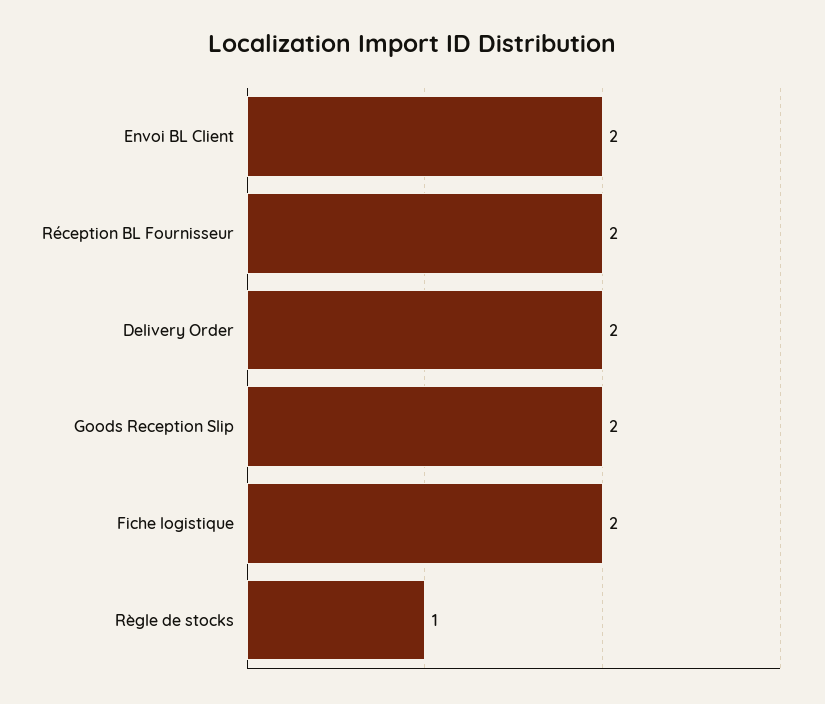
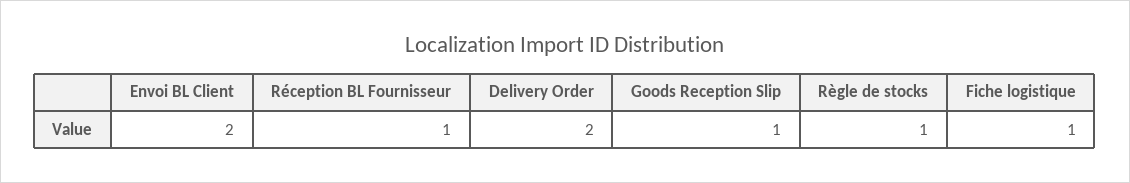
  {
    "Envoi BL Client": 2,
-   "Réception BL Fournisseur": 2,
+   "Réception BL Fournisseur": 1,
    "Delivery Order": 2,
-   "Goods Reception Slip": 2,
+   "Goods Reception Slip": 1,
-   "Fiche logistique": 2,
+   "Fiche logistique": 1,
    "Règle de stocks": 1
  }

